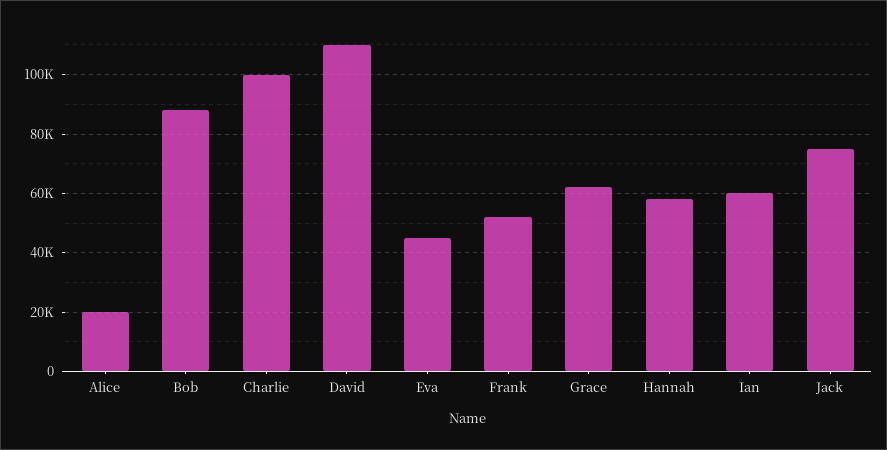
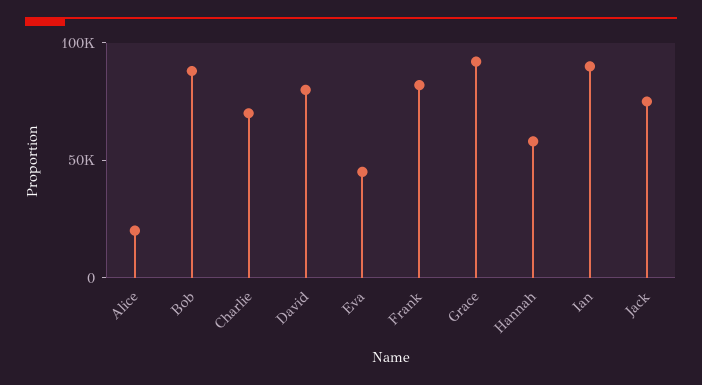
  {
    "Alice": 20000,
    "Bob": 87500,
-   "Charlie": 100000,
+   "Charlie": 70000,
-   "David": 110000,
+   "David": 80000,
    "Eva": 45000,
-   "Frank": 52500,
+   "Frank": 80000,
-   "Grace": 62500,
+   "Grace": 90000,
    "Hannah": 57500,
-   "Ian": 60000,
+   "Ian": 90000,
    "Jack": 75000
  }

